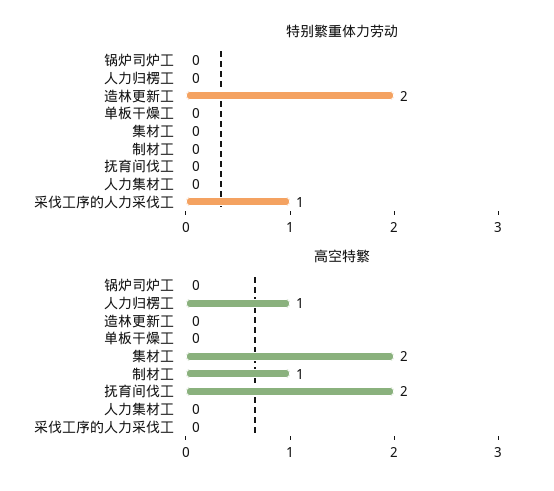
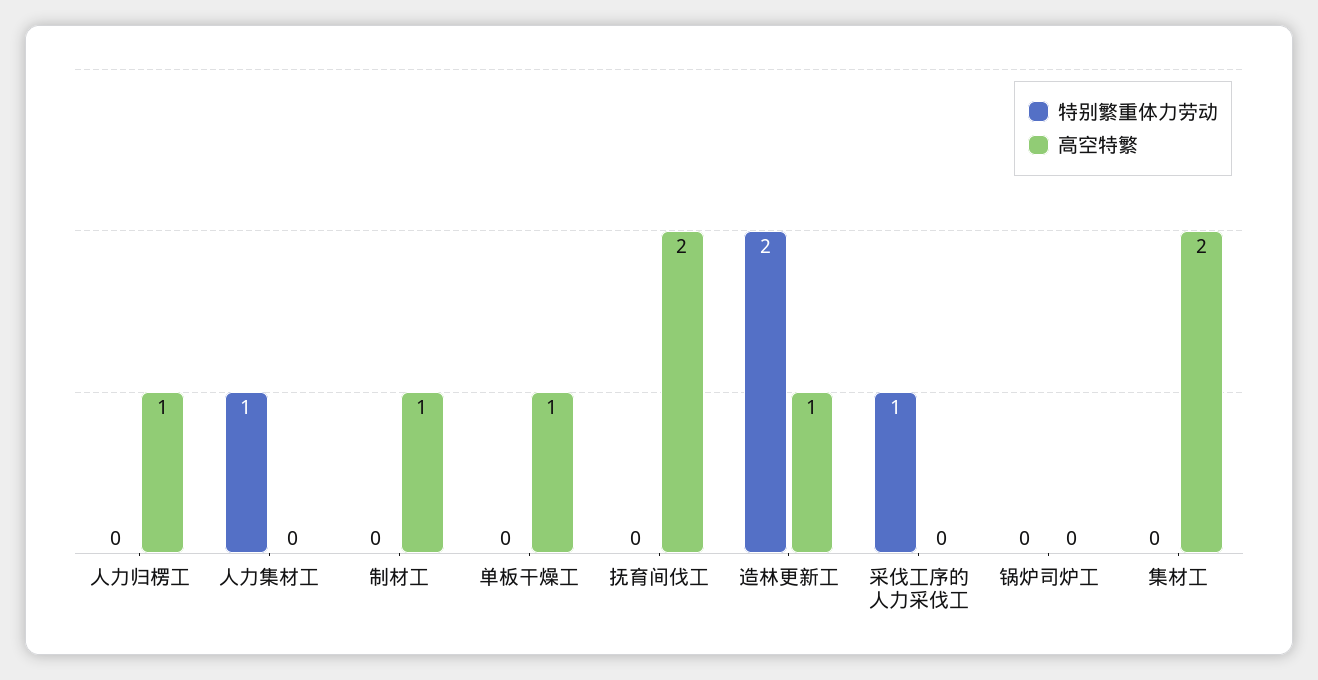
  {
    "特别繁重体力劳动": {
      "锅炉司炉工": 0,
      "人力归楞工": 0,
      "造林更新工": 2,
      "单板干燥工": 0,
      "集材工": 0,
      "制材工": 0,
      "抚育间伐工": 0,
-     "人力集材工": 0,
+     "人力集材工": 1,
      "采伐工序的人力采伐工": 1
    },
    "高空特繁": {
      "锅炉司炉工": 0,
      "人力归楞工": 1,
-     "造林更新工": 0,
+     "造林更新工": 1,
-     "单板干燥工": 0,
+     "单板干燥工": 1,
      "集材工": 2,
      "制材工": 1,
      "抚育间伐工": 2,
      "人力集材工": 0,
      "采伐工序的人力采伐工": 0
    }
  }

